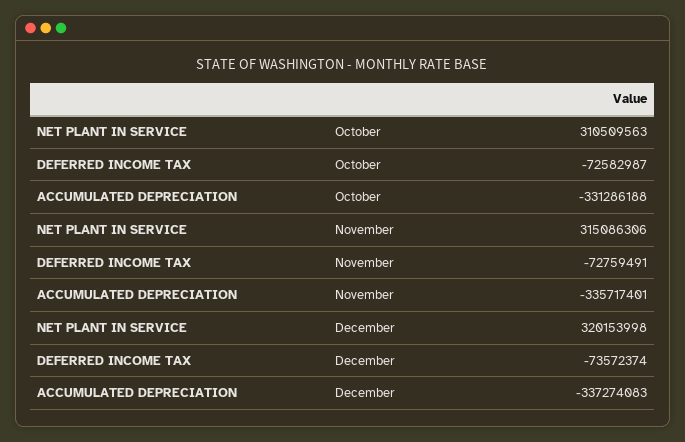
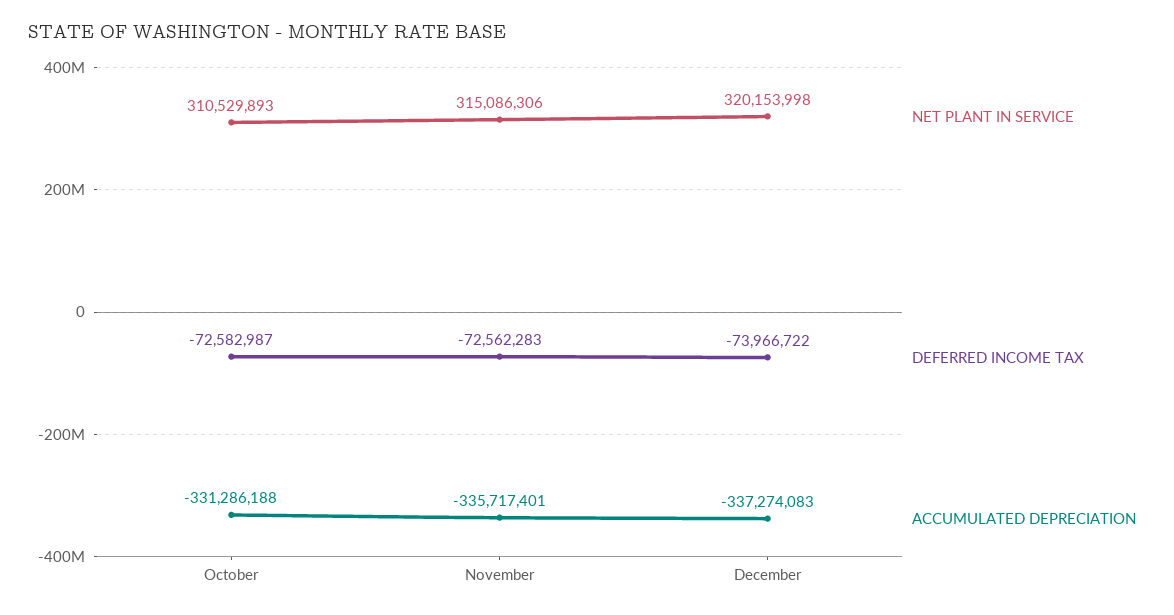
  {
    "NET PLANT IN SERVICE": {
-     "October": 310509563,
+     "October": 310529893,
      "November": 315086306,
      "December": 320153998
    },
    "DEFERRED INCOME TAX": {
      "October": -72582987,
-     "November": -72759491,
+     "November": -72562283,
-     "December": -73572374
+     "December": -73966722
    },
    "ACCUMULATED DEPRECIATION": {
      "October": -331286188,
      "November": -335717401,
      "December": -337274083
    }
  }

